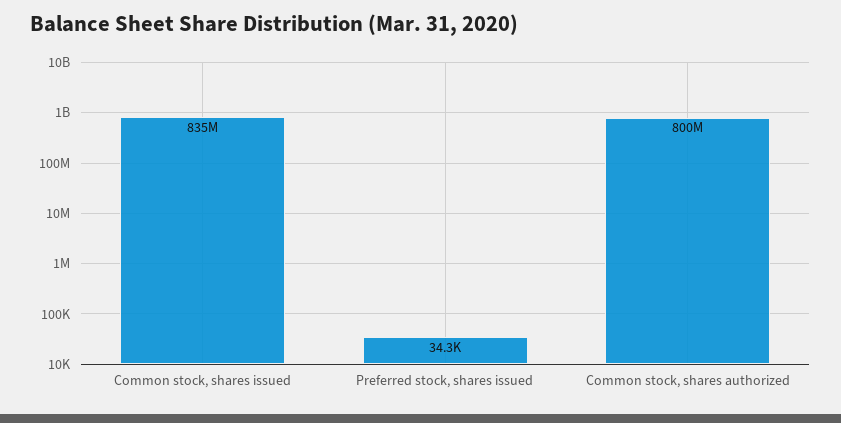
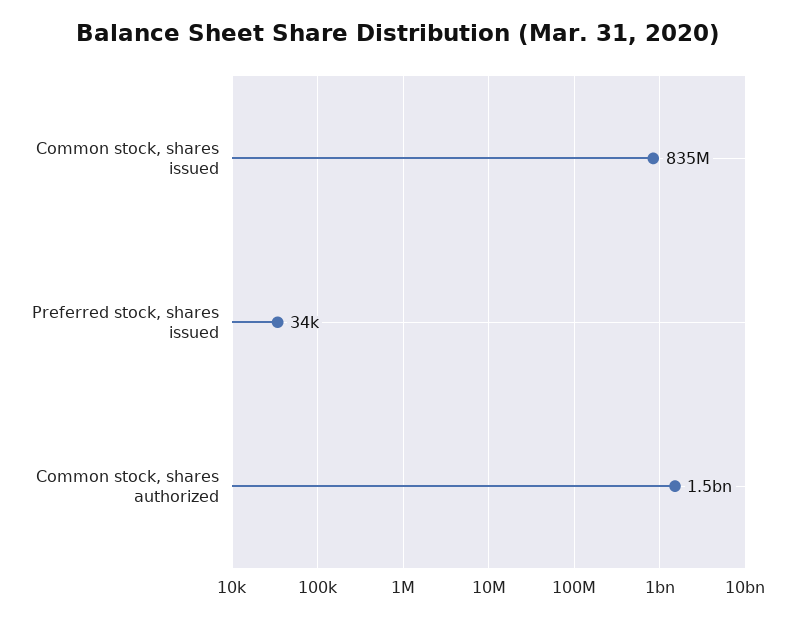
  {
    "Common stock, shares issued": 835000000,
    "Preferred stock, shares issued": 34300,
-   "Common stock, shares authorized": 800000000
+   "Common stock, shares authorized": 1500000000
  }

